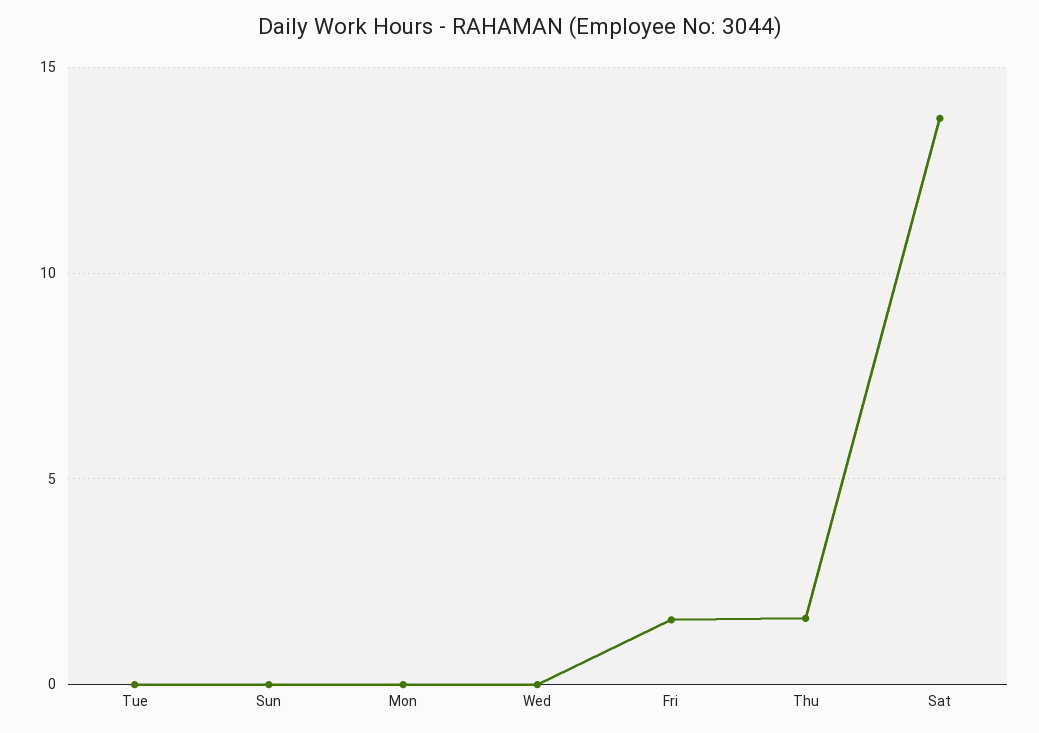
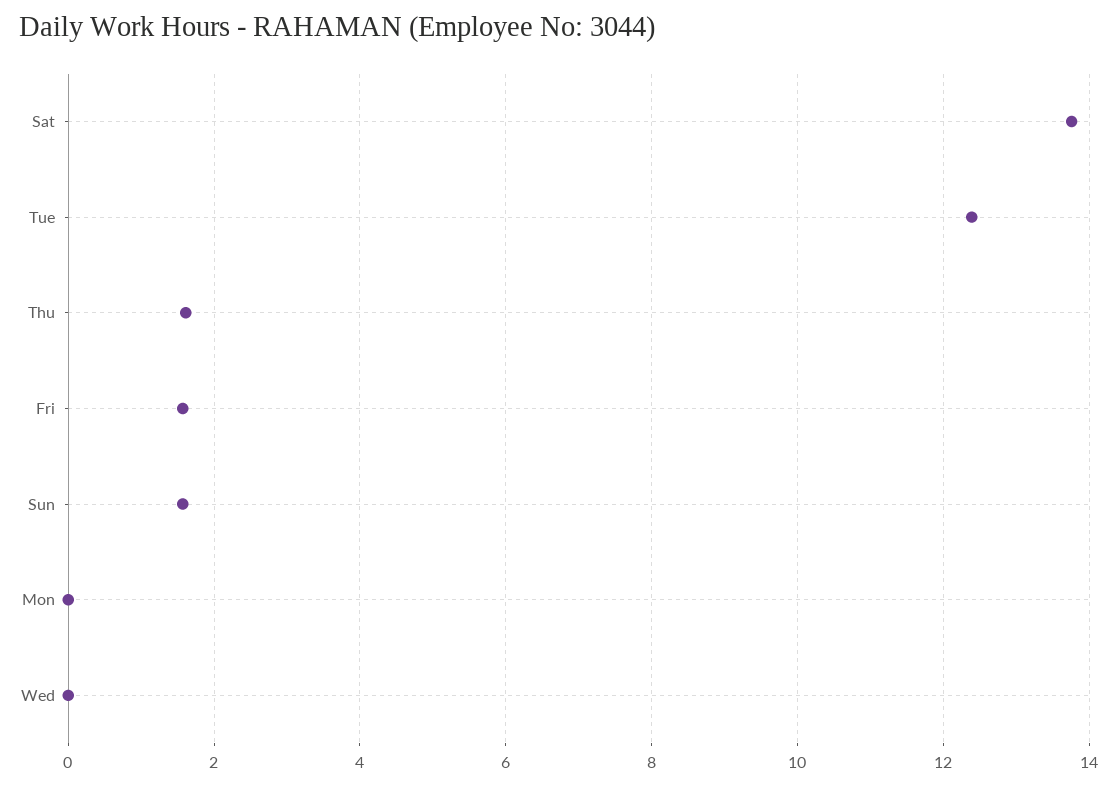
  {
-   "Tue": 0,
+   "Tue": 12.4,
-   "Sun": 0,
+   "Sun": 1.6,
    "Mon": 0,
    "Wed": 0,
    "Fri": 1.6,
    "Thu": 1.6,
    "Sat": 13.8
  }

